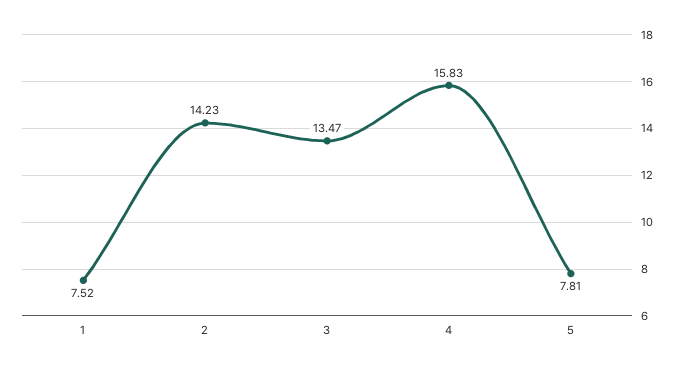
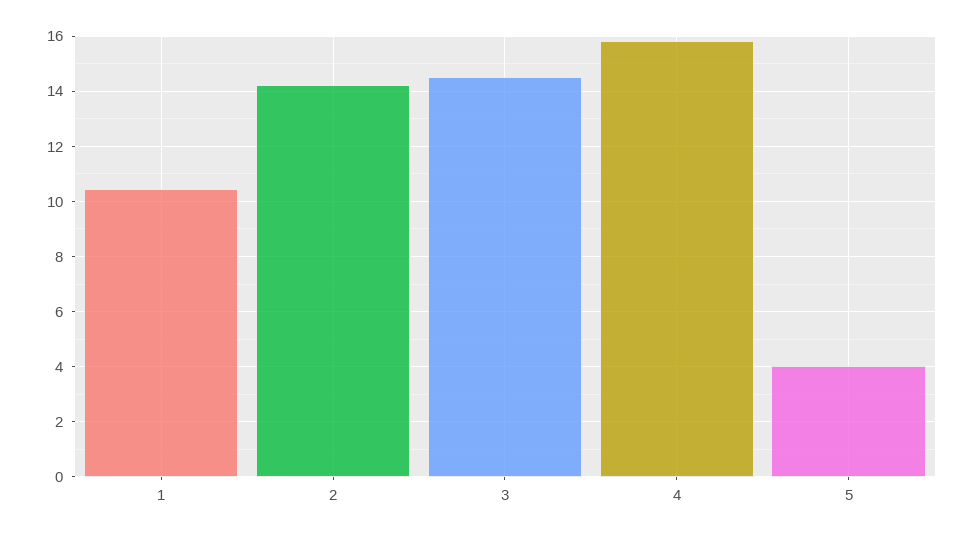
  {
-   "1": 7.52,
+   "1": 10.5,
    "2": 14.23,
-   "3": 13.47,
+   "3": 14.5,
    "4": 15.83,
-   "5": 7.81
+   "5": 4
  }

